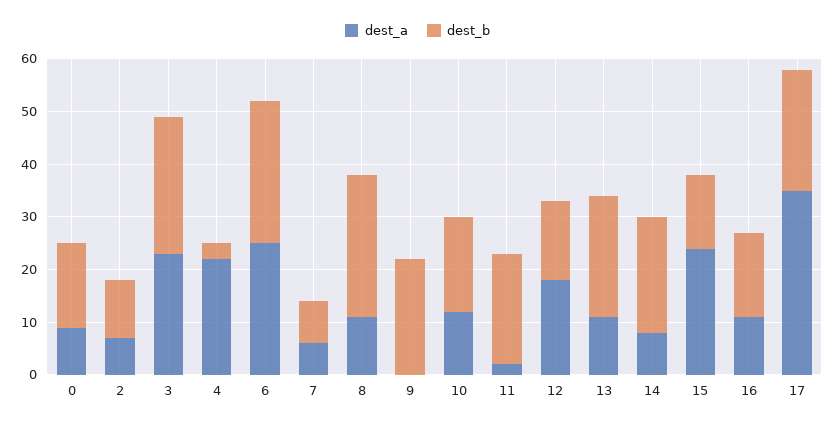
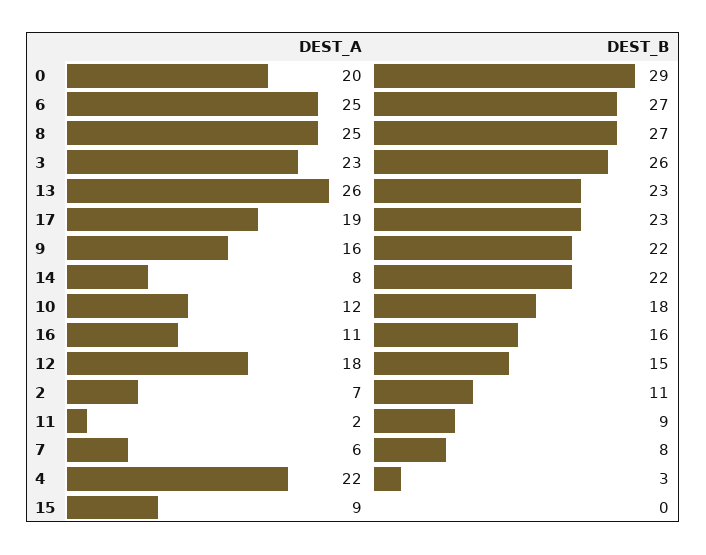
  {
    "dest_a": {
-     "0": 10,
+     "0": 20,
      "2": 7,
      "3": 23,
      "4": 22,
      "6": 25,
      "7": 6,
-     "8": 10,
+     "8": 25,
-     "9": 0,
+     "9": 16,
      "10": 12,
      "11": 2,
      "12": 18,
-     "13": 10,
+     "13": 26,
      "14": 8,
-     "15": 25,
+     "15": 9,
      "16": 11,
-     "17": 35
+     "17": 19
    },
    "dest_b": {
-     "0": 15,
+     "0": 29,
      "2": 11,
      "3": 26,
      "4": 3,
      "6": 27,
      "7": 8,
      "8": 27,
      "9": 22,
      "10": 18,
-     "11": 20,
+     "11": 9,
      "12": 15,
      "13": 23,
      "14": 22,
-     "15": 15,
+     "15": 0,
      "16": 16,
      "17": 23
    }
  }

